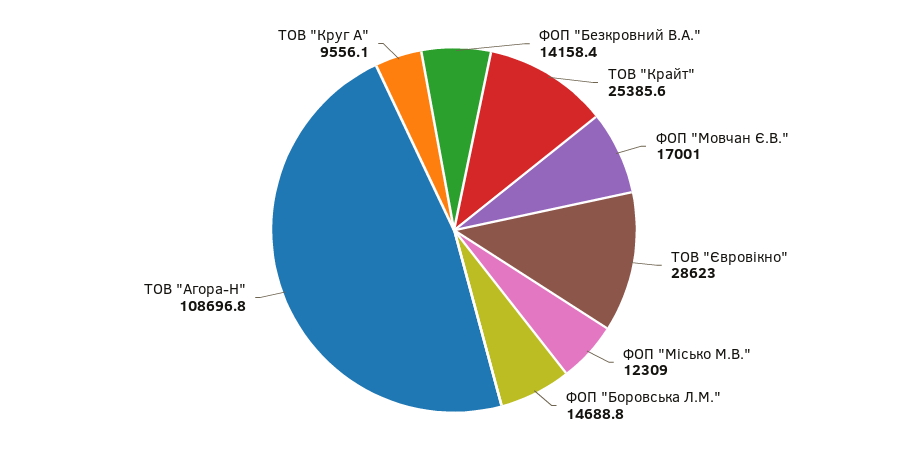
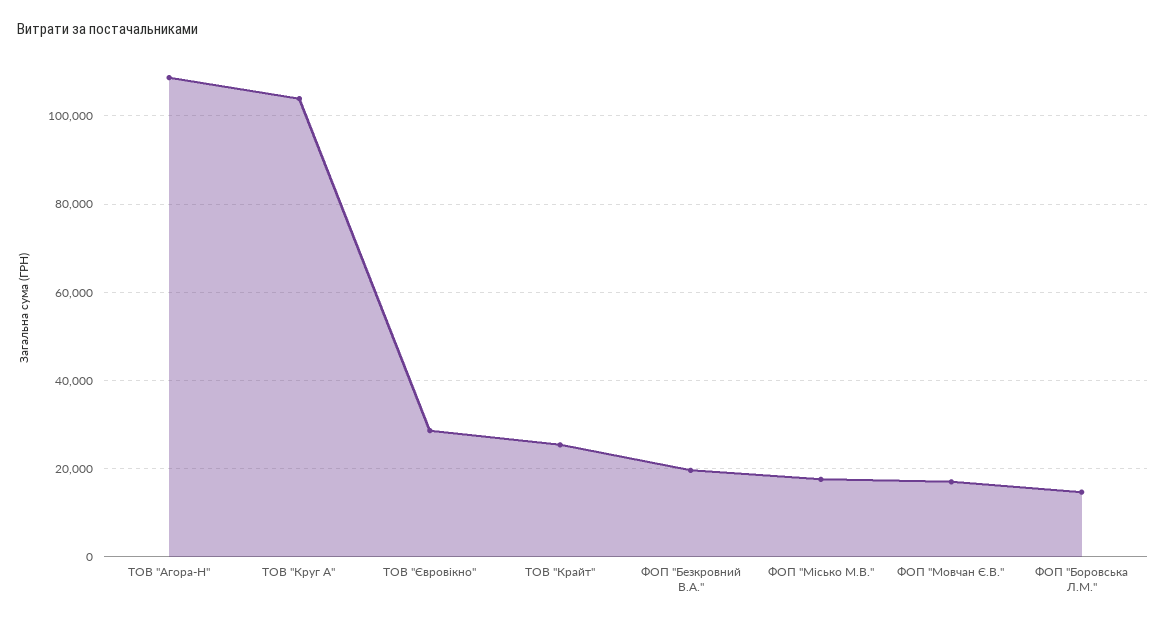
  {
-   "ФОП \"Безкровний В.А.\"": 14158.4,
+   "ФОП \"Безкровний В.А.\"": 20000,
    "ТОВ \"Крайт\"": 25385.6,
    "ФОП \"Мовчан Є.В.\"": 17001,
    "ТОВ \"Євровікно\"": 28623,
-   "ФОП \"Місько М.В.\"": 12309,
+   "ФОП \"Місько М.В.\"": 18000,
    "ФОП \"Боровська Л.М.\"": 14688.8,
    "ТОВ \"Агора-Н\"": 108696.8,
-   "ТОВ \"Круг А\"": 9556.1
+   "ТОВ \"Круг А\"": 104000
  }

